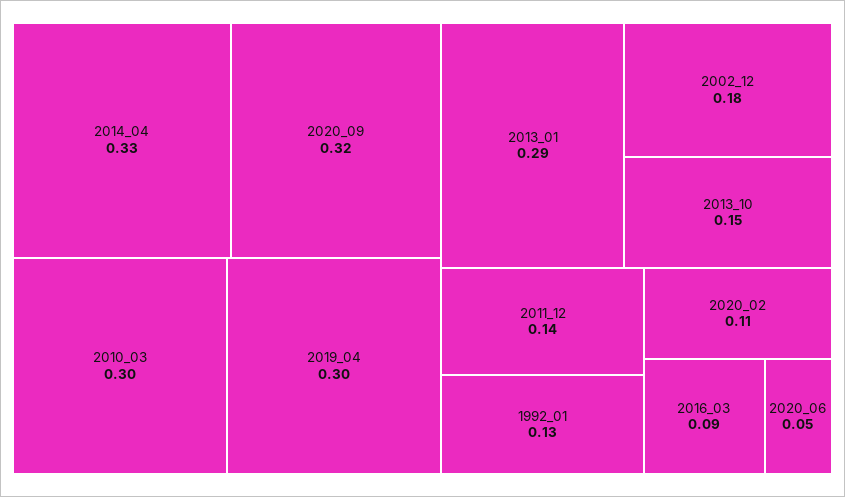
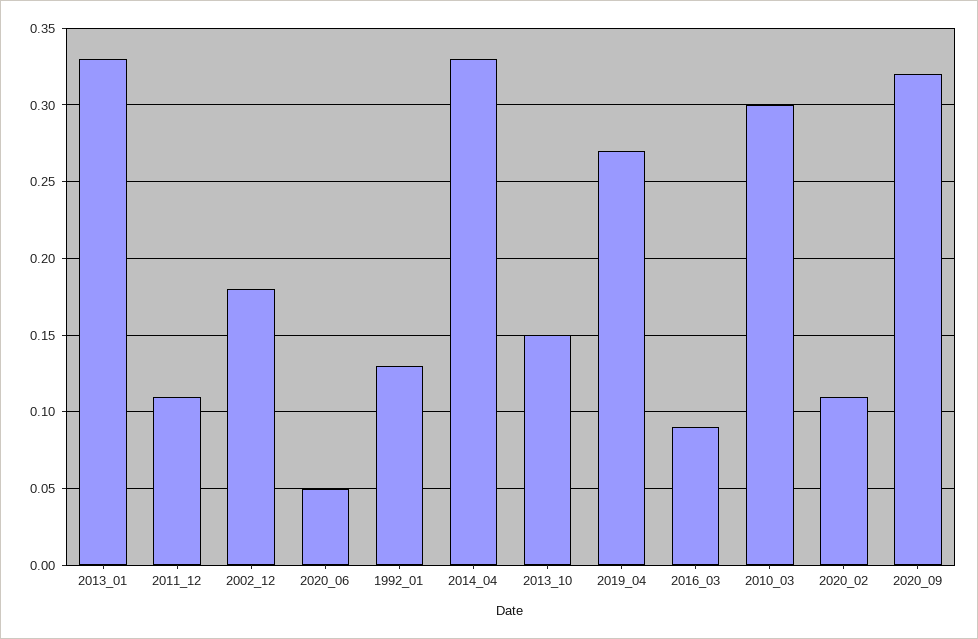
  {
    "2014_04": 0.33,
    "2020_09": 0.32,
    "2010_03": 0.3,
-   "2019_04": 0.3,
+   "2019_04": 0.27,
-   "2013_01": 0.29,
+   "2013_01": 0.33,
    "2002_12": 0.18,
    "2013_10": 0.15,
-   "2011_12": 0.14,
+   "2011_12": 0.11,
    "1992_01": 0.13,
    "2020_02": 0.11,
    "2016_03": 0.09,
    "2020_06": 0.05
  }

